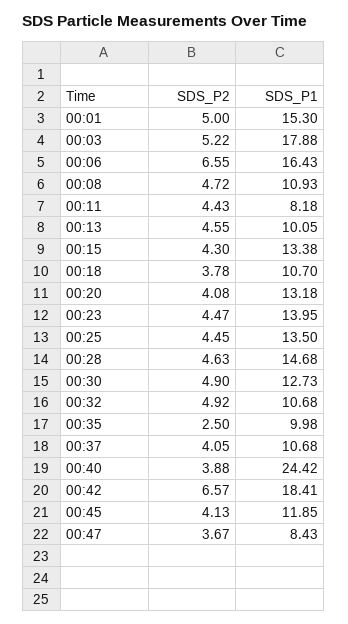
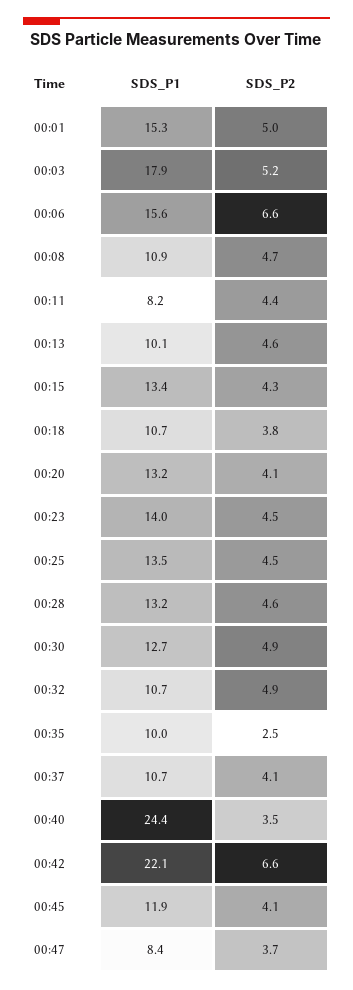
  {
    "SDS_P2": {
      "00:01": 5,
      "00:03": 5.22,
      "00:06": 6.55,
      "00:08": 4.72,
      "00:11": 4.43,
      "00:13": 4.55,
      "00:15": 4.3,
      "00:18": 3.78,
      "00:20": 4.08,
      "00:23": 4.47,
      "00:25": 4.45,
      "00:28": 4.63,
      "00:30": 4.9,
      "00:32": 4.92,
      "00:35": 2.5,
      "00:37": 4.05,
-     "00:40": 3.88,
+     "00:40": 3.5,
      "00:42": 6.57,
      "00:45": 4.13,
      "00:47": 3.67
    },
    "SDS_P1": {
      "00:01": 15.3,
      "00:03": 17.88,
-     "00:06": 16.43,
+     "00:06": 15.6,
      "00:08": 10.93,
      "00:11": 8.18,
      "00:13": 10.05,
      "00:15": 13.38,
      "00:18": 10.7,
      "00:20": 13.18,
      "00:23": 13.95,
      "00:25": 13.5,
-     "00:28": 14.68,
+     "00:28": 13.2,
      "00:30": 12.73,
      "00:32": 10.68,
      "00:35": 9.98,
      "00:37": 10.68,
      "00:40": 24.42,
-     "00:42": 18.41,
+     "00:42": 22.1,
      "00:45": 11.85,
      "00:47": 8.43
    }
  }

